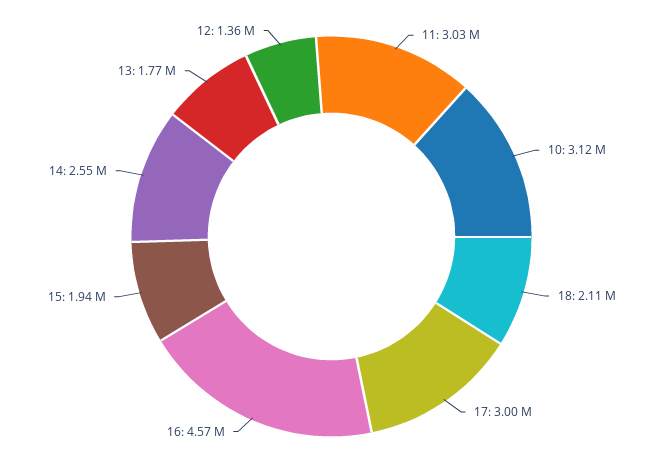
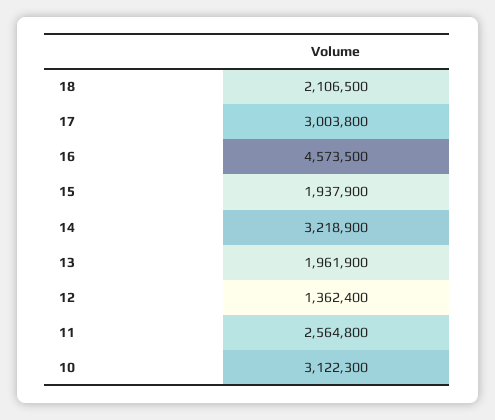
  {
-   "11": 3030000,
+   "11": 2564800,
    "10": 3122300,
    "18": 2106500,
    "17": 3003800,
    "16": 4573500,
    "15": 1937900,
-   "14": 2550000,
+   "14": 3218900,
-   "13": 1770000,
+   "13": 1961900,
    "12": 1362400
  }

